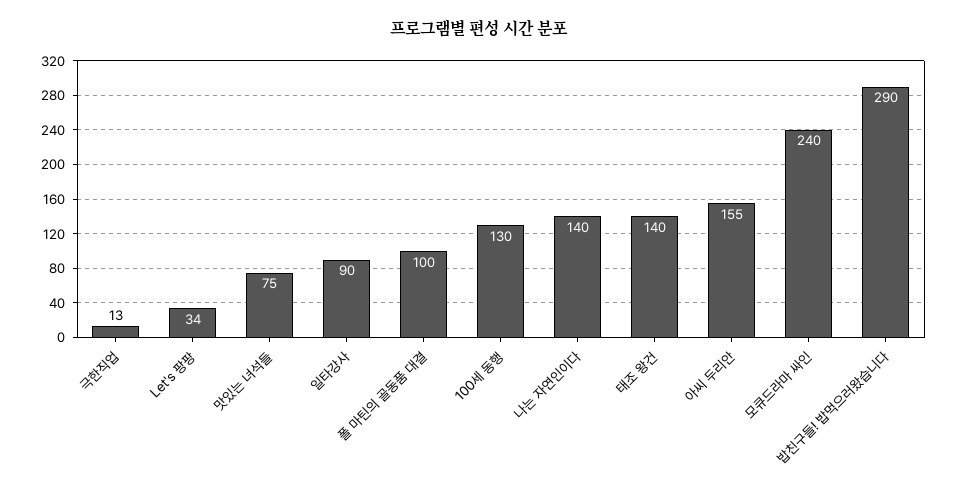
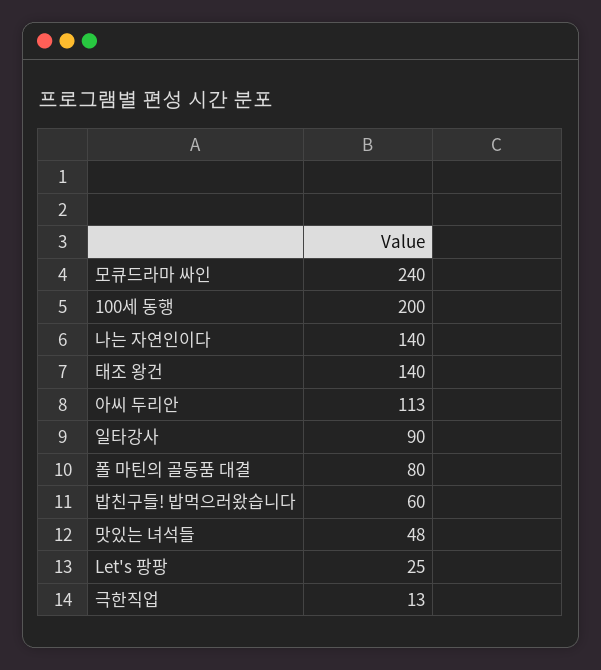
  {
    "극한직업": 13,
-   "Let's 팡팡": 34,
+   "Let's 팡팡": 25,
-   "맛있는 녀석들": 75,
+   "맛있는 녀석들": 48,
    "일타강사": 90,
-   "폴 마틴의 골동품 대결": 100,
+   "폴 마틴의 골동품 대결": 80,
-   "100세 동행": 130,
+   "100세 동행": 200,
    "나는 자연인이다": 140,
    "태조 왕건": 140,
-   "아씨 두리안": 155,
+   "아씨 두리안": 113,
    "모큐드라마 싸인": 240,
-   "밥친구들! 밥먹으러왔습니다": 290
+   "밥친구들! 밥먹으러왔습니다": 60
  }

